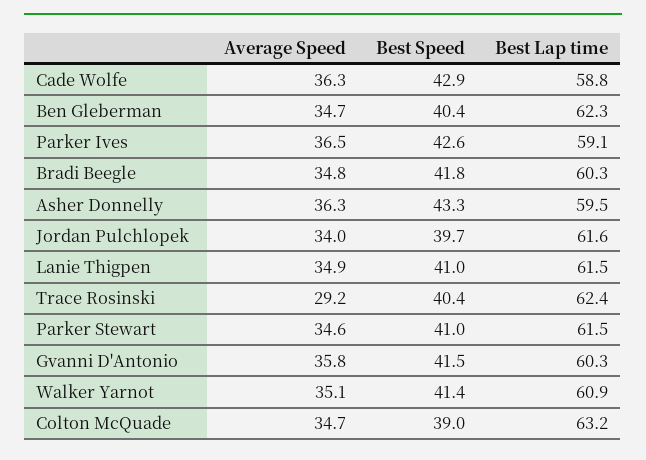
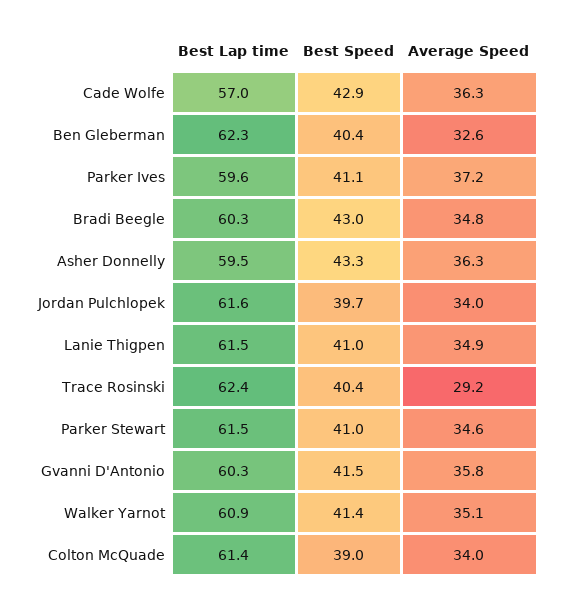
  {
    "Average Speed": {
      "Cade Wolfe": 36.3,
-     "Ben Gleberman": 34.7,
+     "Ben Gleberman": 32.6,
-     "Parker Ives": 36.5,
+     "Parker Ives": 37.2,
      "Bradi Beegle": 34.8,
      "Asher Donnelly": 36.3,
      "Jordan Pulchlopek": 34,
      "Lanie Thigpen": 34.9,
      "Trace Rosinski": 29.2,
      "Parker Stewart": 34.6,
      "Gvanni D'Antonio": 35.8,
      "Walker Yarnot": 35.1,
-     "Colton McQuade": 34.7
+     "Colton McQuade": 34
    },
    "Best Speed": {
      "Cade Wolfe": 42.9,
      "Ben Gleberman": 40.4,
-     "Parker Ives": 42.6,
+     "Parker Ives": 41.1,
-     "Bradi Beegle": 41.8,
+     "Bradi Beegle": 43,
      "Asher Donnelly": 43.3,
      "Jordan Pulchlopek": 39.7,
      "Lanie Thigpen": 41,
      "Trace Rosinski": 40.4,
      "Parker Stewart": 41,
      "Gvanni D'Antonio": 41.5,
      "Walker Yarnot": 41.4,
      "Colton McQuade": 39
    },
    "Best Lap time": {
-     "Cade Wolfe": 58.8,
+     "Cade Wolfe": 57,
      "Ben Gleberman": 62.3,
-     "Parker Ives": 59.1,
+     "Parker Ives": 59.6,
      "Bradi Beegle": 60.3,
      "Asher Donnelly": 59.5,
      "Jordan Pulchlopek": 61.6,
      "Lanie Thigpen": 61.5,
      "Trace Rosinski": 62.4,
      "Parker Stewart": 61.5,
      "Gvanni D'Antonio": 60.3,
      "Walker Yarnot": 60.9,
-     "Colton McQuade": 63.2
+     "Colton McQuade": 61.4
    }
  }

